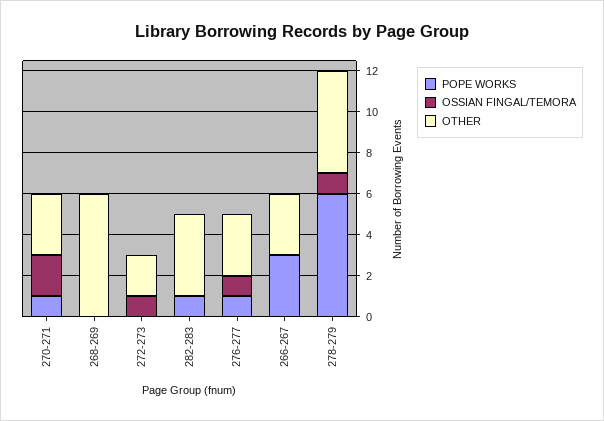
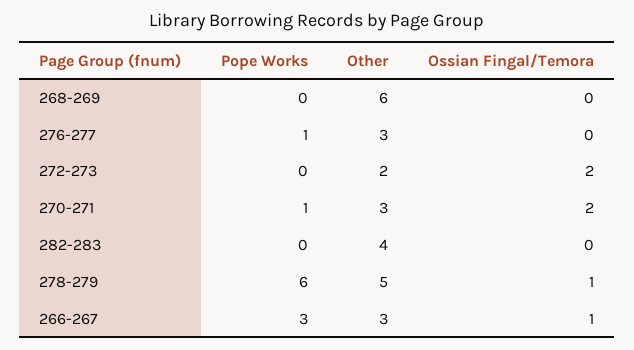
  {
    "POPE WORKS": {
      "270-271": 1,
      "268-269": 0,
      "272-273": 0,
-     "282-283": 1,
+     "282-283": 0,
      "276-277": 1,
      "266-267": 3,
      "278-279": 6
    },
    "OSSIAN FINGAL/TEMORA": {
      "270-271": 2,
      "268-269": 0,
-     "272-273": 1,
+     "272-273": 2,
      "282-283": 0,
-     "276-277": 1,
+     "276-277": 0,
-     "266-267": 0,
+     "266-267": 1,
      "278-279": 1
    },
    "OTHER": {
      "270-271": 3,
      "268-269": 6,
      "272-273": 2,
      "282-283": 4,
      "276-277": 3,
      "266-267": 3,
      "278-279": 5
    }
  }

